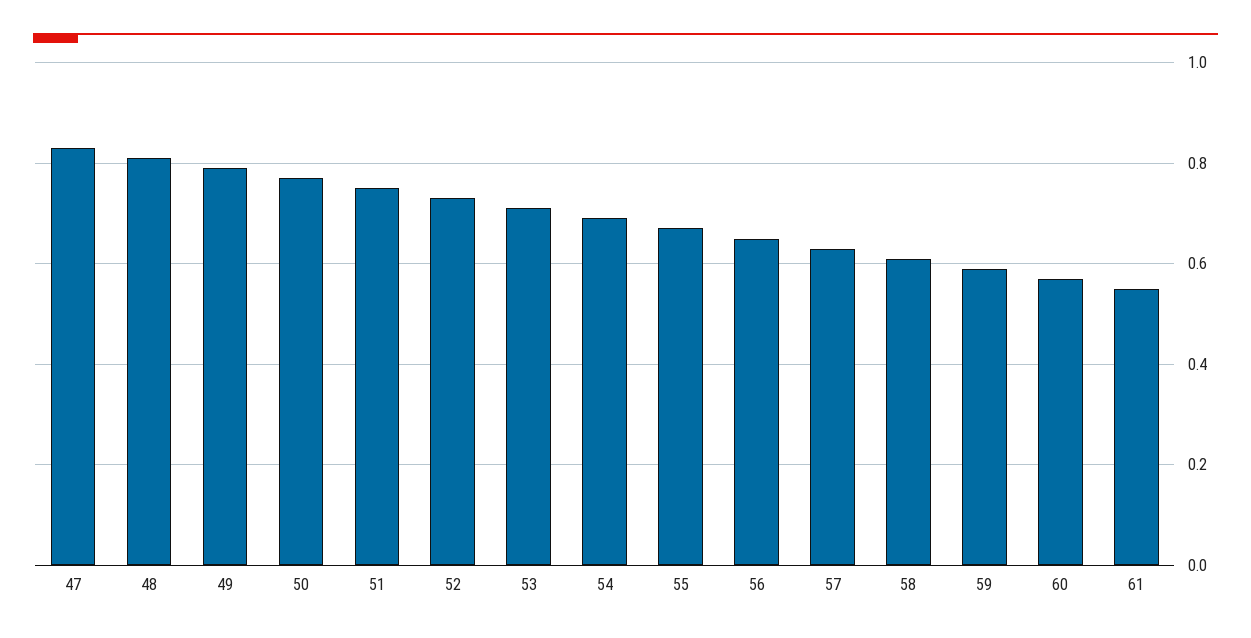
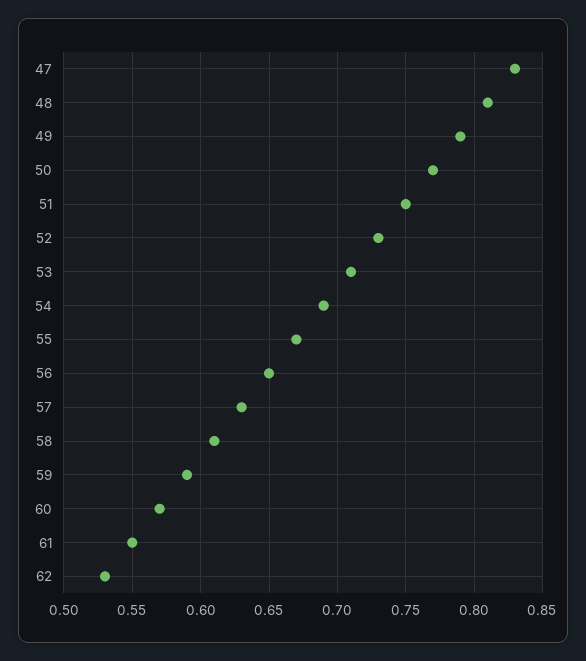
  {
    "47": 0.83,
    "48": 0.81,
    "49": 0.79,
    "50": 0.77,
    "51": 0.75,
    "52": 0.73,
    "53": 0.71,
    "54": 0.69,
    "55": 0.67,
    "56": 0.65,
    "57": 0.63,
    "58": 0.61,
    "59": 0.59,
    "60": 0.57,
-   "61": 0.55
+   "61": 0.55,
+   "62": 0.53
  }

